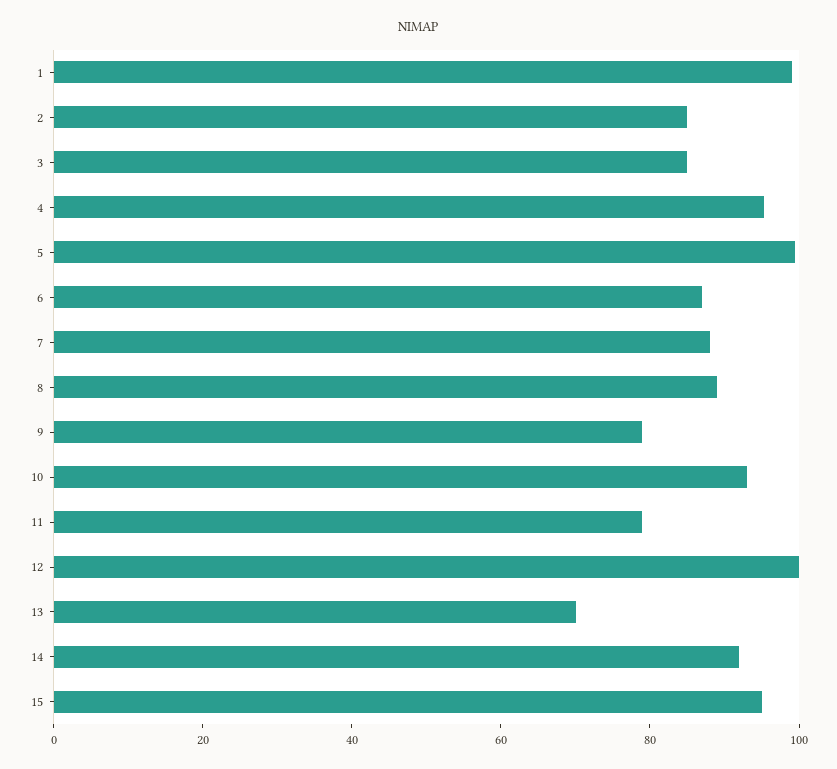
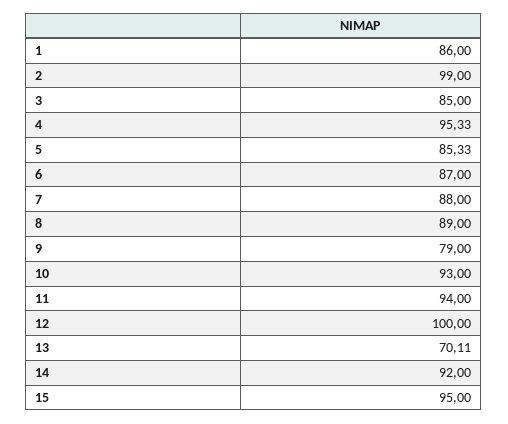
  {
-   "1": 100,
+   "1": 86,
-   "2": 85,
+   "2": 99,
    "3": 85,
    "4": 95.33,
-   "5": 100,
+   "5": 85.33,
    "6": 87,
    "7": 88,
    "8": 89,
    "9": 79,
    "10": 93,
-   "11": 80,
+   "11": 94,
    "12": 100,
    "13": 70.11,
    "14": 92,
    "15": 95
  }

